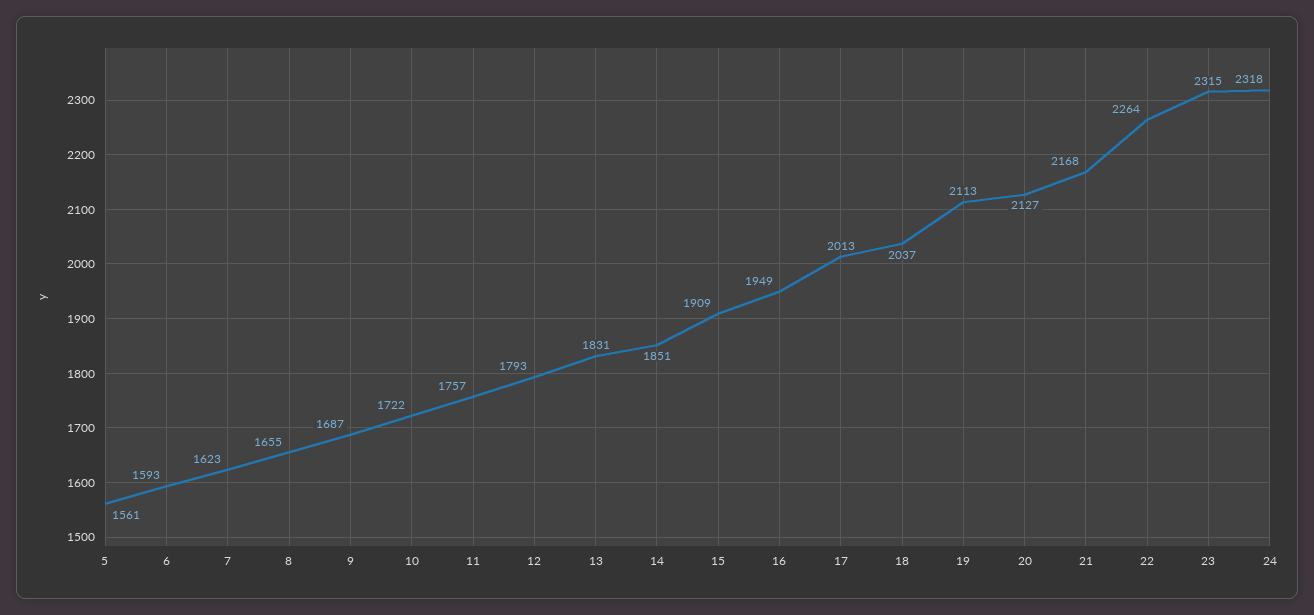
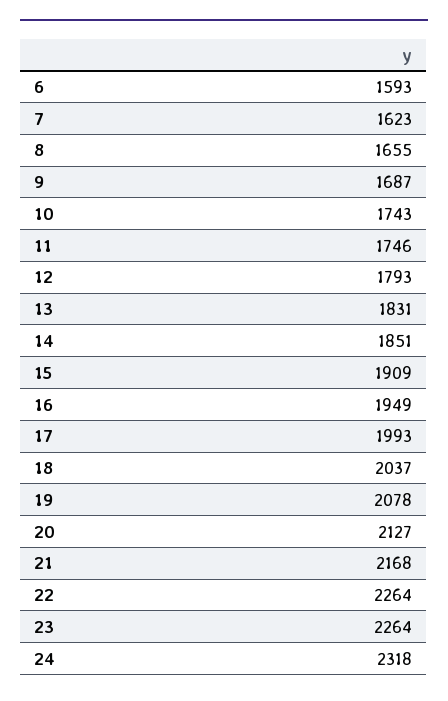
  {
-   "5": 1561,
    "6": 1593,
    "7": 1623,
    "8": 1655,
    "9": 1687,
-   "10": 1722,
+   "10": 1743,
-   "11": 1757,
+   "11": 1746,
    "12": 1793,
    "13": 1831,
    "14": 1851,
    "15": 1909,
    "16": 1949,
-   "17": 2013,
+   "17": 1993,
    "18": 2037,
-   "19": 2113,
+   "19": 2078,
    "20": 2127,
    "21": 2168,
    "22": 2264,
-   "23": 2315,
+   "23": 2264,
    "24": 2318
  }

